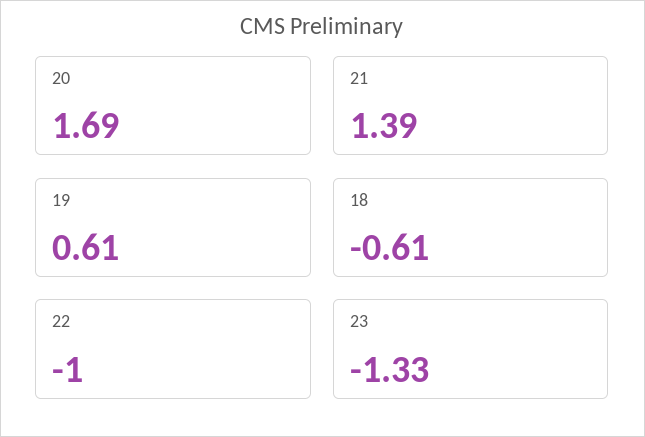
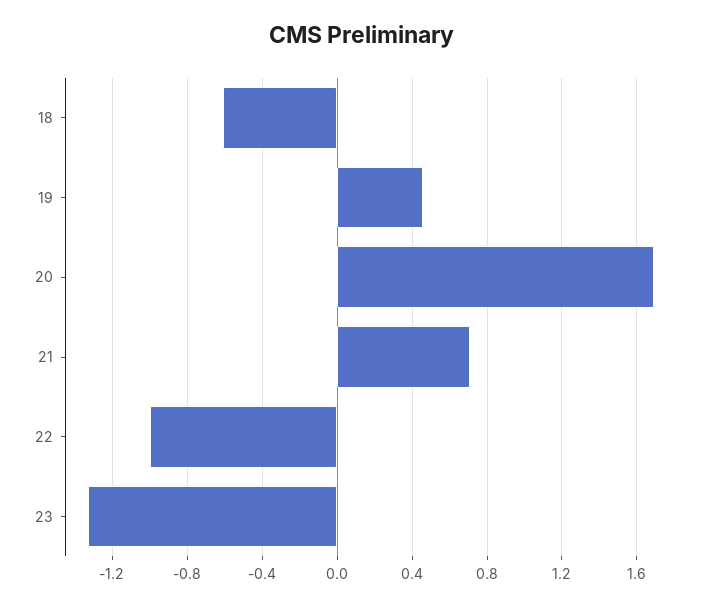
  {
    "20": 1.69,
-   "21": 1.39,
+   "21": 0.7,
-   "19": 0.61,
+   "19": 0.45,
    "18": -0.61,
    "22": -1,
    "23": -1.33
  }

